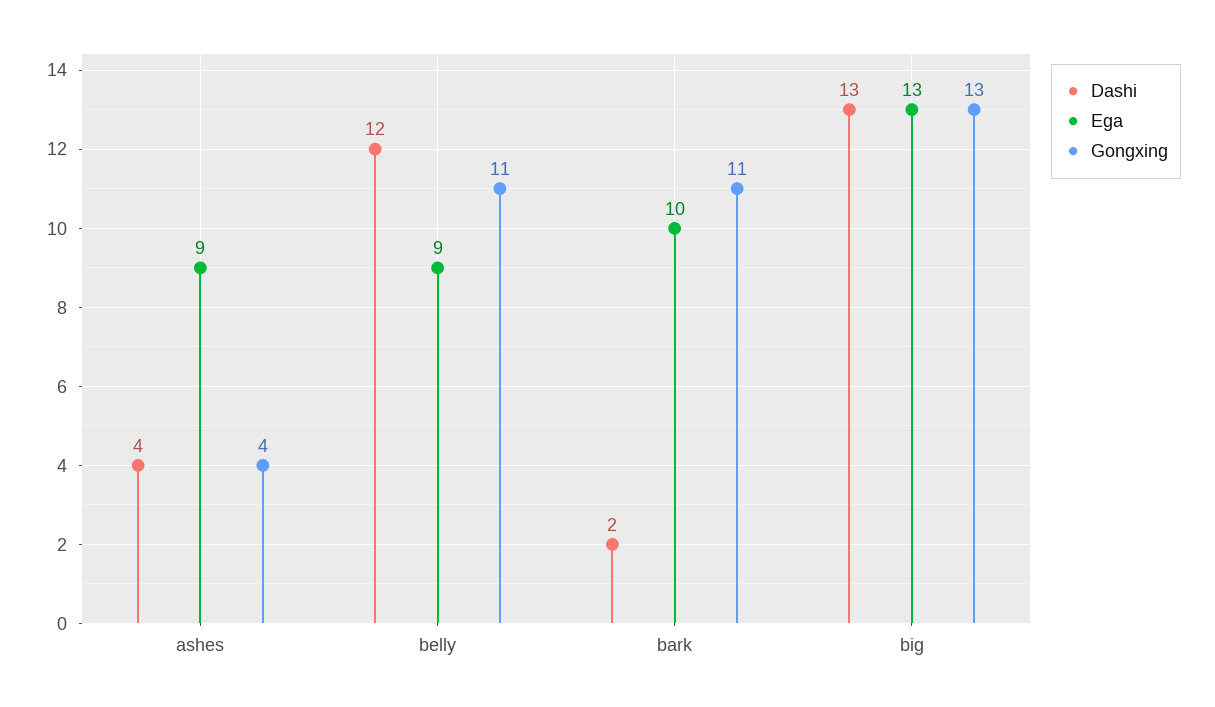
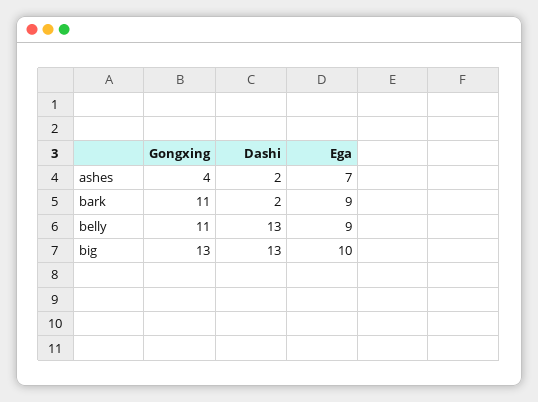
  {
    "Dashi": {
-     "ashes": 4,
+     "ashes": 2,
-     "belly": 12,
+     "belly": 13,
      "bark": 2,
      "big": 13
    },
    "Ega": {
-     "ashes": 9,
+     "ashes": 7,
      "belly": 9,
-     "bark": 10,
+     "bark": 9,
-     "big": 13
+     "big": 10
    },
    "Gongxing": {
      "ashes": 4,
      "belly": 11,
      "bark": 11,
      "big": 13
    }
  }

